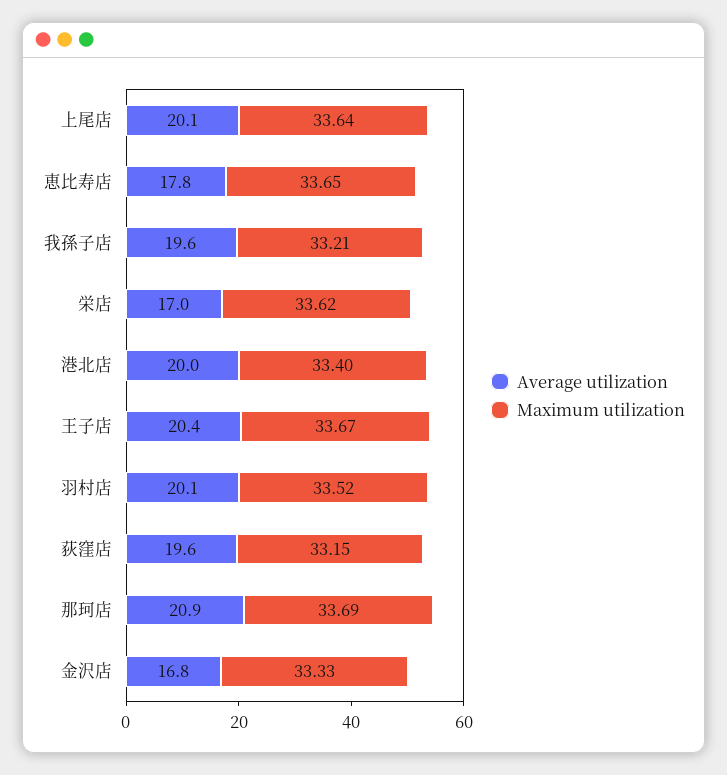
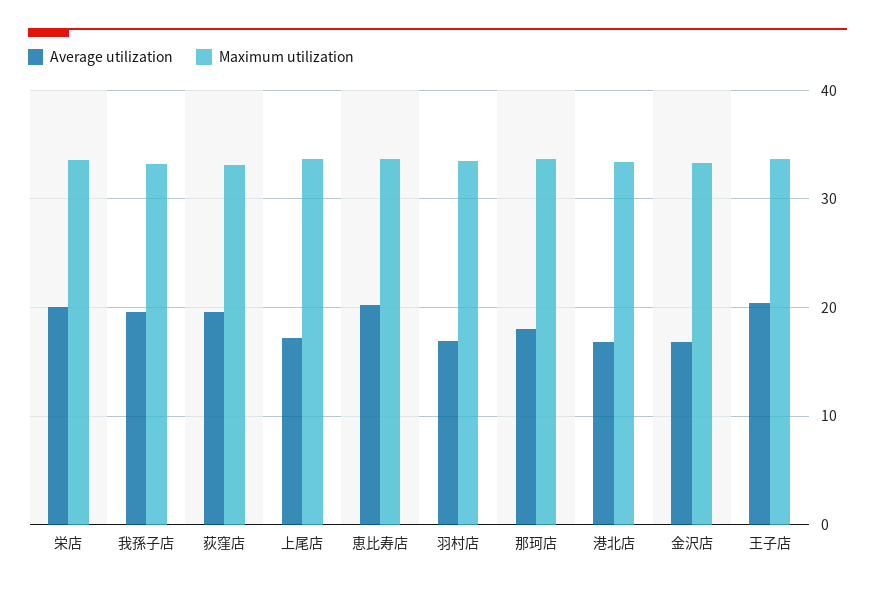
  {
    "Average utilization": {
-     "上尾店": 20.1,
+     "上尾店": 17,
-     "恵比寿店": 17.8,
+     "恵比寿店": 20,
      "我孫子店": 19.6,
-     "栄店": 17,
+     "栄店": 20,
-     "港北店": 20,
+     "港北店": 17,
      "王子店": 20.4,
-     "羽村店": 20.1,
+     "羽村店": 17,
      "荻窪店": 19.6,
-     "那珂店": 20.9,
+     "那珂店": 18,
      "金沢店": 16.8
    },
    "Maximum utilization": {
      "上尾店": 33.64,
      "恵比寿店": 33.65,
      "我孫子店": 33.21,
      "栄店": 33.62,
      "港北店": 33.4,
      "王子店": 33.67,
      "羽村店": 33.52,
      "荻窪店": 33.15,
      "那珂店": 33.69,
      "金沢店": 33.33
    }
  }

